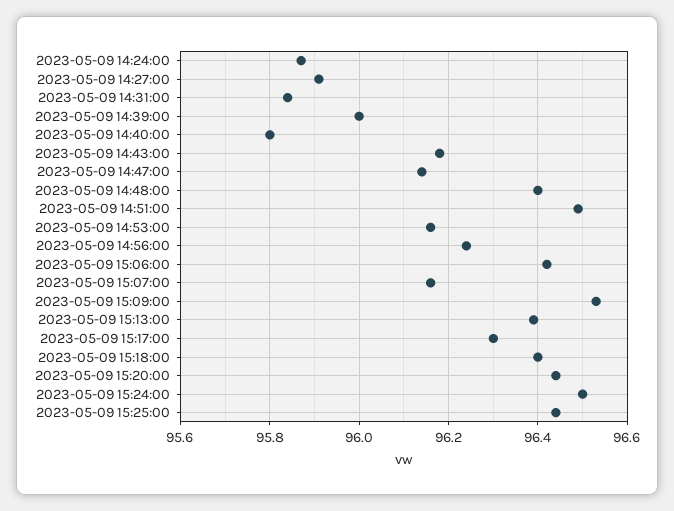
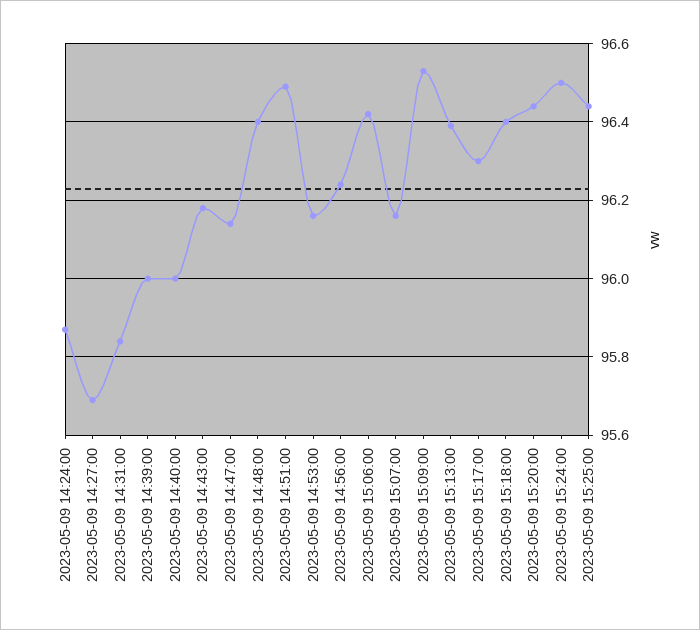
  {
    "2023-05-09 14:24:00": 95.85,
-   "2023-05-09 14:27:00": 95.9,
+   "2023-05-09 14:27:00": 95.7,
    "2023-05-09 14:31:00": 95.85,
    "2023-05-09 14:39:00": 96,
-   "2023-05-09 14:40:00": 95.8,
+   "2023-05-09 14:40:00": 96,
    "2023-05-09 14:43:00": 96.2,
    "2023-05-09 14:47:00": 96.15,
    "2023-05-09 14:48:00": 96.4,
    "2023-05-09 14:51:00": 96.5,
    "2023-05-09 14:53:00": 96.15,
    "2023-05-09 14:56:00": 96.25,
    "2023-05-09 15:06:00": 96.4,
    "2023-05-09 15:07:00": 96.15,
    "2023-05-09 15:09:00": 96.55,
    "2023-05-09 15:13:00": 96.4,
    "2023-05-09 15:17:00": 96.3,
    "2023-05-09 15:18:00": 96.4,
    "2023-05-09 15:20:00": 96.45,
    "2023-05-09 15:24:00": 96.5,
    "2023-05-09 15:25:00": 96.45
  }

